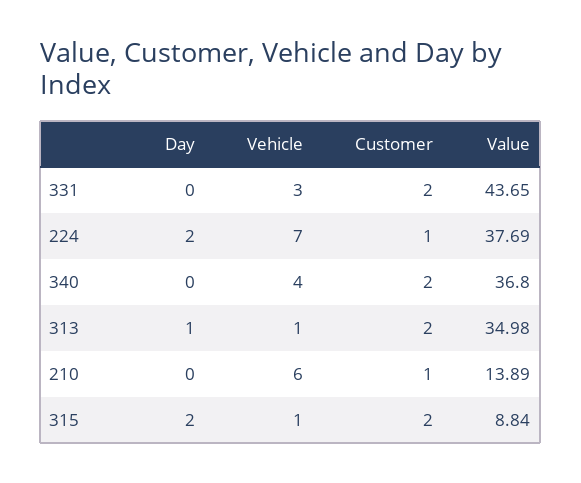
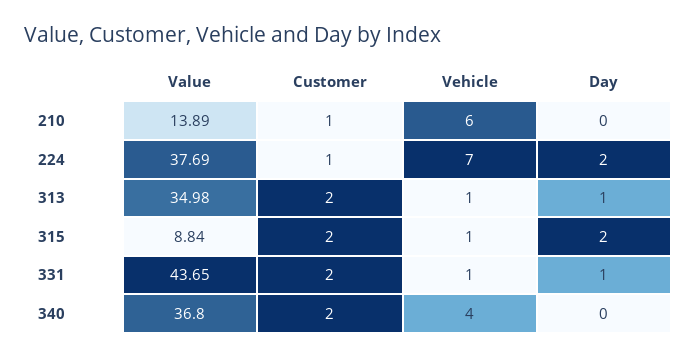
  {
    "Day": {
-     "331": 0,
+     "331": 1,
      "224": 2,
      "340": 0,
      "313": 1,
      "210": 0,
      "315": 2
    },
    "Vehicle": {
-     "331": 3,
+     "331": 1,
      "224": 7,
      "340": 4,
      "313": 1,
      "210": 6,
      "315": 1
    },
    "Customer": {
      "331": 2,
      "224": 1,
      "340": 2,
      "313": 2,
      "210": 1,
      "315": 2
    },
    "Value": {
      "331": 43.65,
      "224": 37.69,
      "340": 36.8,
      "313": 34.98,
      "210": 13.89,
      "315": 8.84
    }
  }

